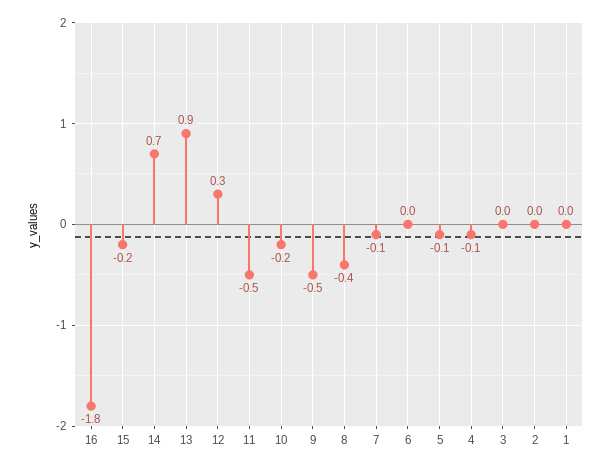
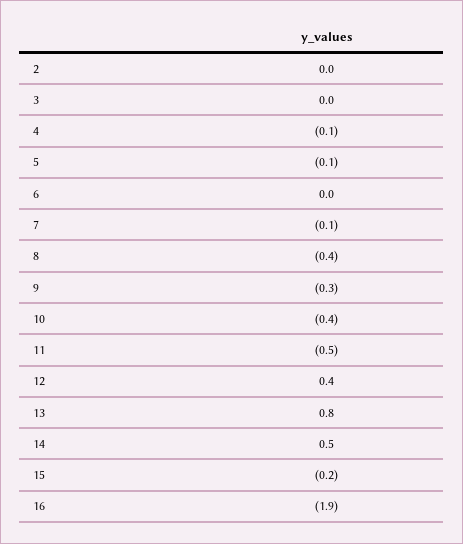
  {
-   "16": -1.8,
+   "16": -1.9,
    "15": -0.2,
-   "14": 0.7,
+   "14": 0.5,
-   "13": 0.9,
+   "13": 0.8,
-   "12": 0.3,
+   "12": 0.4,
    "11": -0.5,
-   "10": -0.2,
+   "10": -0.4,
-   "9": -0.5,
+   "9": -0.3,
    "8": -0.4,
    "7": -0.1,
    "6": 0,
    "5": -0.1,
    "4": -0.1,
    "3": 0,
-   "2": 0,
+   "2": 0
-   "1": 0
  }

